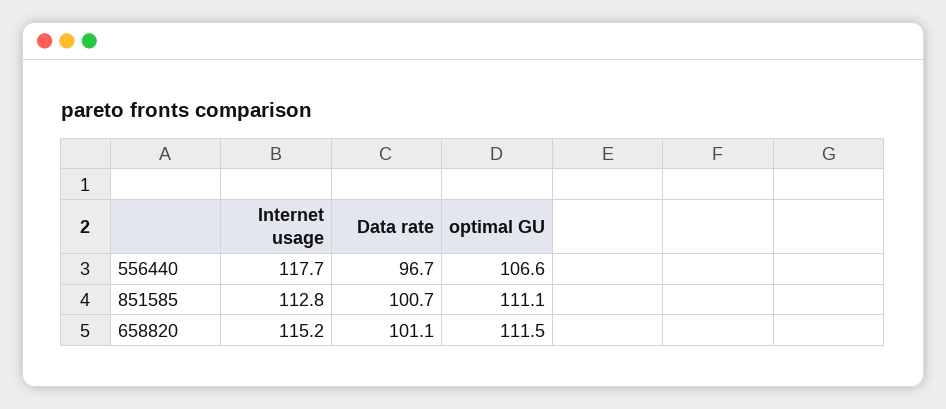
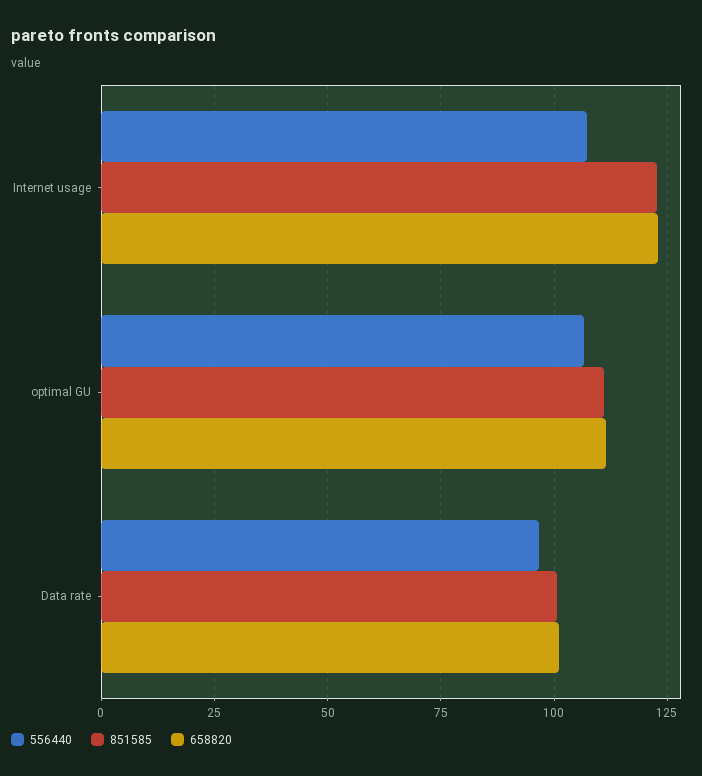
  {
    "556440": {
-     "Internet usage": 117.7,
+     "Internet usage": 107.5,
      "Data rate": 96.7,
      "optimal GU": 106.6
    },
    "851585": {
-     "Internet usage": 112.8,
+     "Internet usage": 122.5,
      "Data rate": 100.7,
      "optimal GU": 111.1
    },
    "658820": {
-     "Internet usage": 115.2,
+     "Internet usage": 122.5,
      "Data rate": 101.1,
      "optimal GU": 111.5
    }
  }

